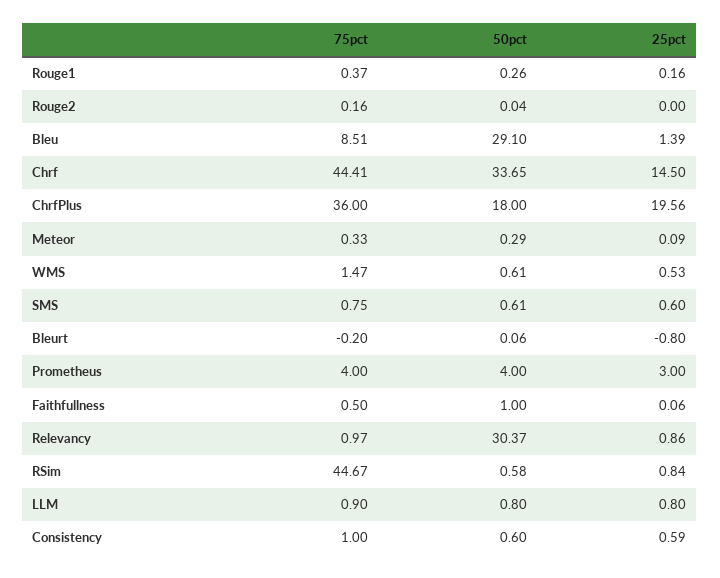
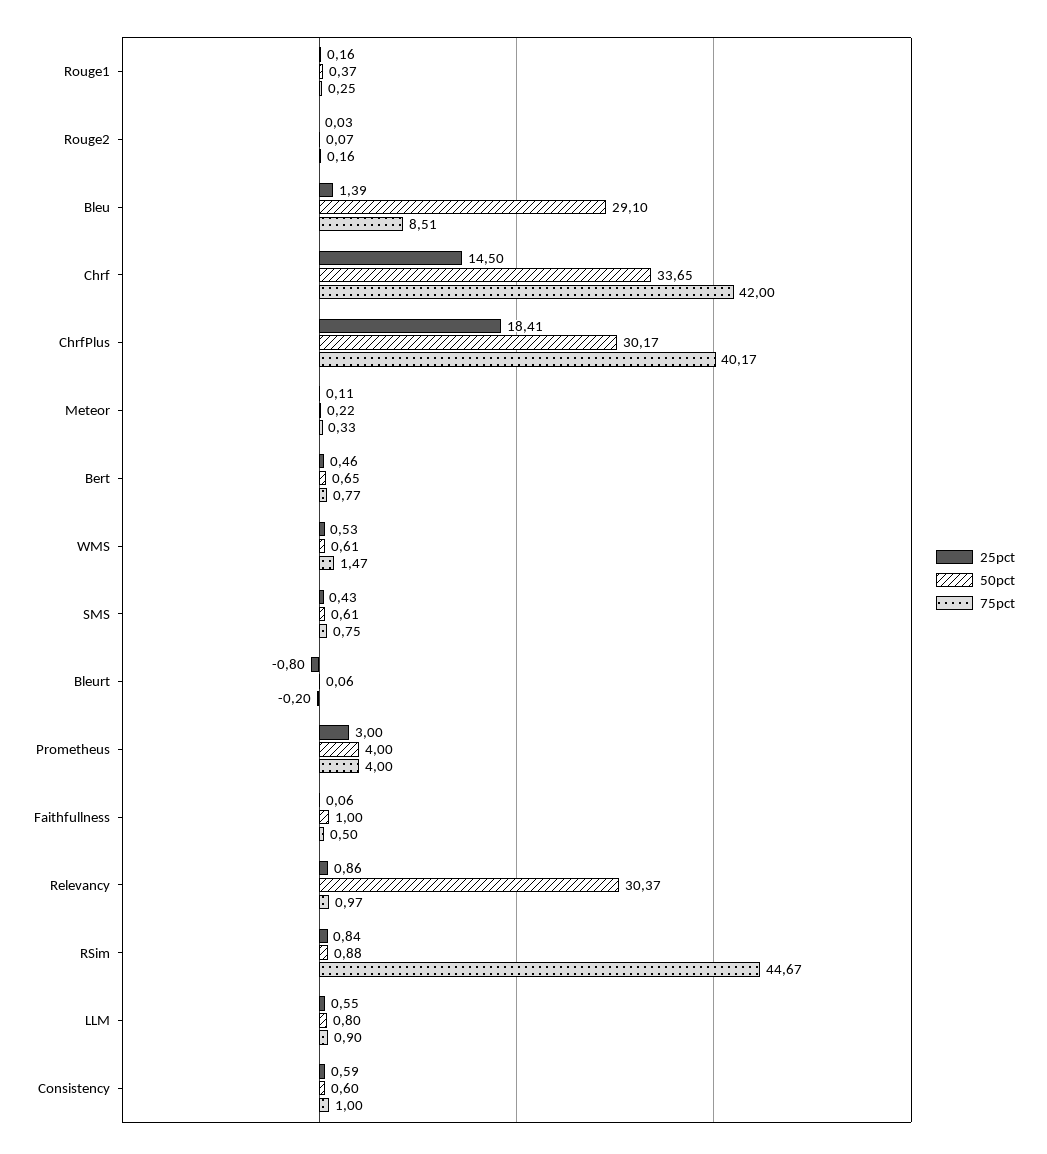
  {
    "75pct": {
-     "Rouge1": 0.37,
+     "Rouge1": 0.25,
      "Rouge2": 0.16,
      "Bleu": 8.51,
-     "Chrf": 44.41,
+     "Chrf": 42,
-     "ChrfPlus": 36,
+     "ChrfPlus": 40.17,
      "Meteor": 0.33,
      "WMS": 1.47,
      "SMS": 0.75,
      "Bleurt": -0.2,
      "Prometheus": 4,
      "Faithfullness": 0.5,
      "Relevancy": 0.97,
      "RSim": 44.67,
      "LLM": 0.9,
-     "Consistency": 1
+     "Consistency": 1,
+     "Bert": 0.77
    },
    "50pct": {
-     "Rouge1": 0.26,
+     "Rouge1": 0.37,
-     "Rouge2": 0.04,
+     "Rouge2": 0.07,
      "Bleu": 29.1,
      "Chrf": 33.65,
-     "ChrfPlus": 18,
+     "ChrfPlus": 30.17,
-     "Meteor": 0.29,
+     "Meteor": 0.22,
      "WMS": 0.61,
      "SMS": 0.61,
      "Bleurt": 0.06,
      "Prometheus": 4,
      "Faithfullness": 1,
      "Relevancy": 30.37,
-     "RSim": 0.58,
+     "RSim": 0.88,
      "LLM": 0.8,
-     "Consistency": 0.6
+     "Consistency": 0.6,
+     "Bert": 0.65
    },
    "25pct": {
      "Rouge1": 0.16,
-     "Rouge2": 0,
+     "Rouge2": 0.03,
      "Bleu": 1.39,
      "Chrf": 14.5,
-     "ChrfPlus": 19.56,
+     "ChrfPlus": 18.41,
-     "Meteor": 0.09,
+     "Meteor": 0.11,
      "WMS": 0.53,
-     "SMS": 0.6,
+     "SMS": 0.43,
      "Bleurt": -0.8,
      "Prometheus": 3,
      "Faithfullness": 0.06,
      "Relevancy": 0.86,
      "RSim": 0.84,
-     "LLM": 0.8,
+     "LLM": 0.55,
-     "Consistency": 0.59
+     "Consistency": 0.59,
+     "Bert": 0.46
    }
  }

